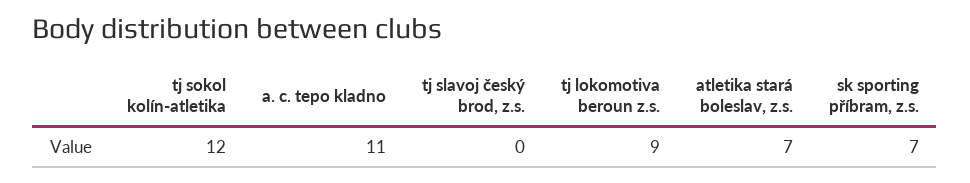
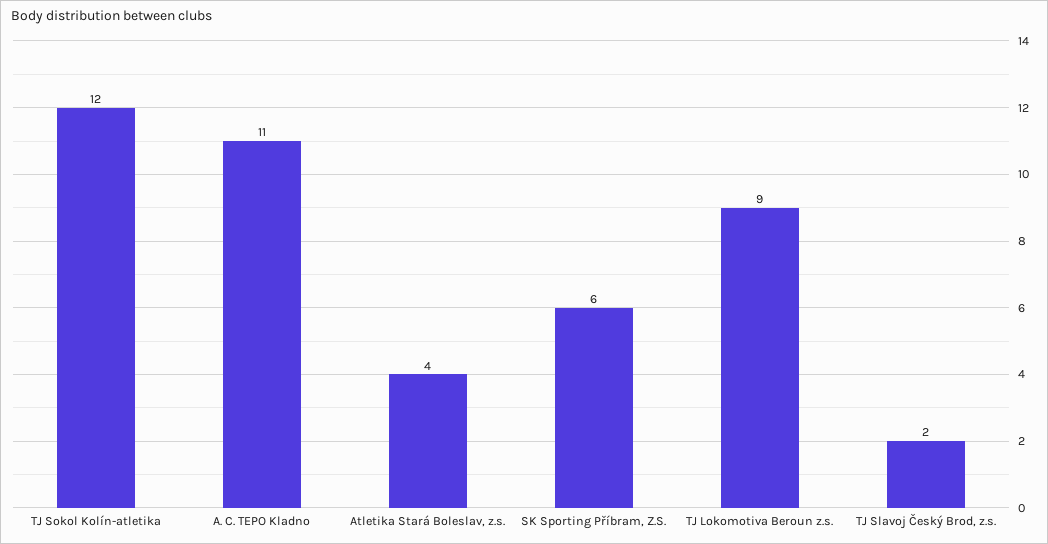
  {
    "tj sokol kolín-atletika": 12,
    "a. c. tepo kladno": 11,
-   "tj slavoj český brod, z.s.": 0,
+   "tj slavoj český brod, z.s.": 2,
    "tj lokomotiva beroun z.s.": 9,
-   "atletika stará boleslav, z.s.": 7,
+   "atletika stará boleslav, z.s.": 4,
-   "sk sporting příbram, z.s.": 7
+   "sk sporting příbram, z.s.": 6
  }

